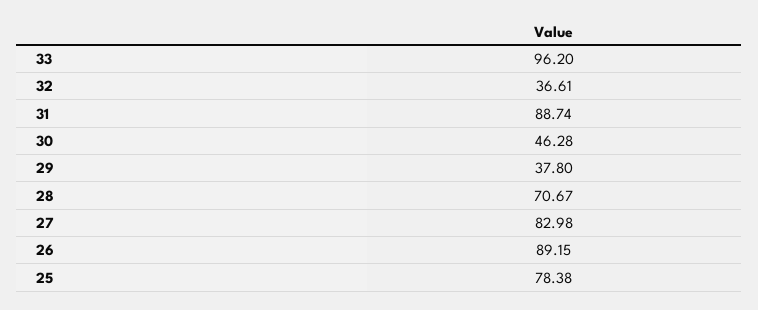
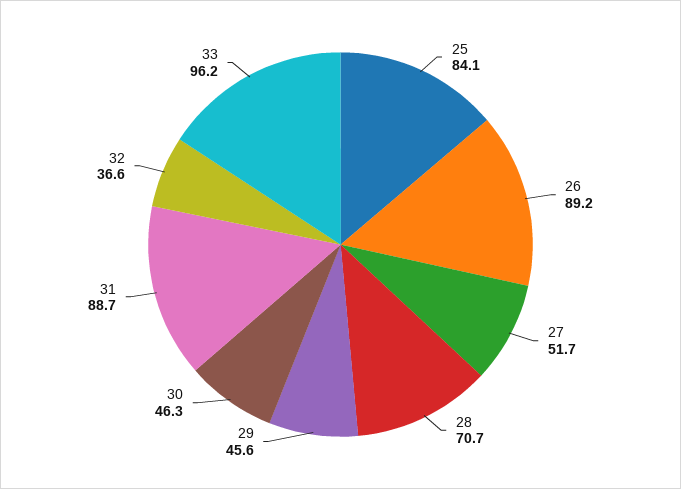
  {
    "33": 96.2,
    "32": 36.61,
    "31": 88.74,
    "30": 46.28,
-   "29": 37.8,
+   "29": 45.6,
    "28": 70.67,
-   "27": 82.98,
+   "27": 51.7,
    "26": 89.15,
-   "25": 78.38
+   "25": 84.1
  }

